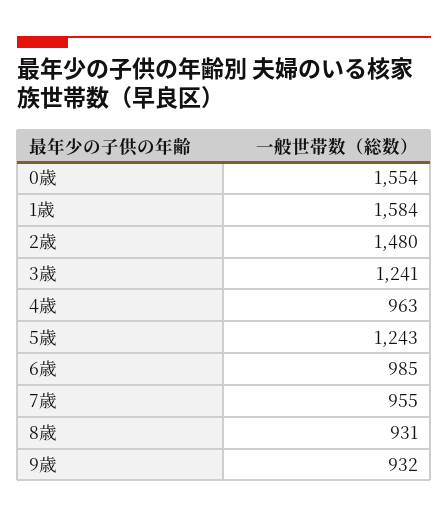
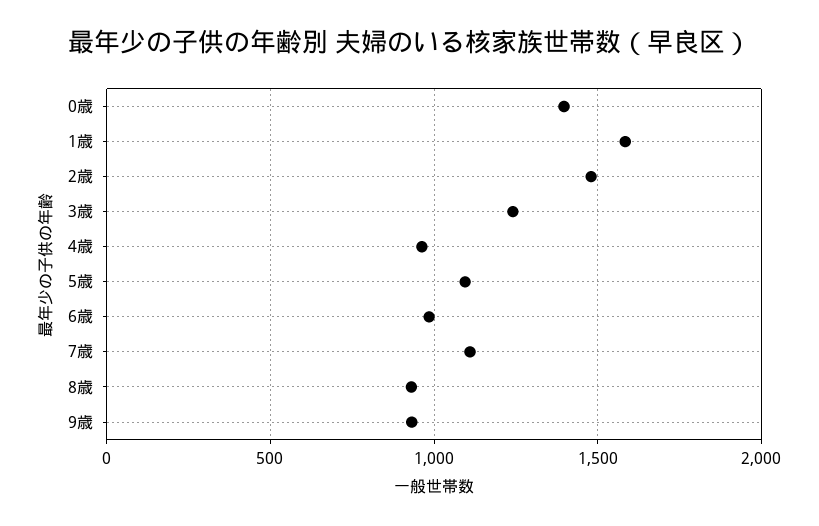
  {
-   "0歳": 1554,
+   "0歳": 1400,
    "1歳": 1584,
    "2歳": 1480,
    "3歳": 1241,
    "4歳": 963,
-   "5歳": 1243,
+   "5歳": 1100,
    "6歳": 985,
-   "7歳": 955,
+   "7歳": 1100,
    "8歳": 931,
    "9歳": 932
  }

